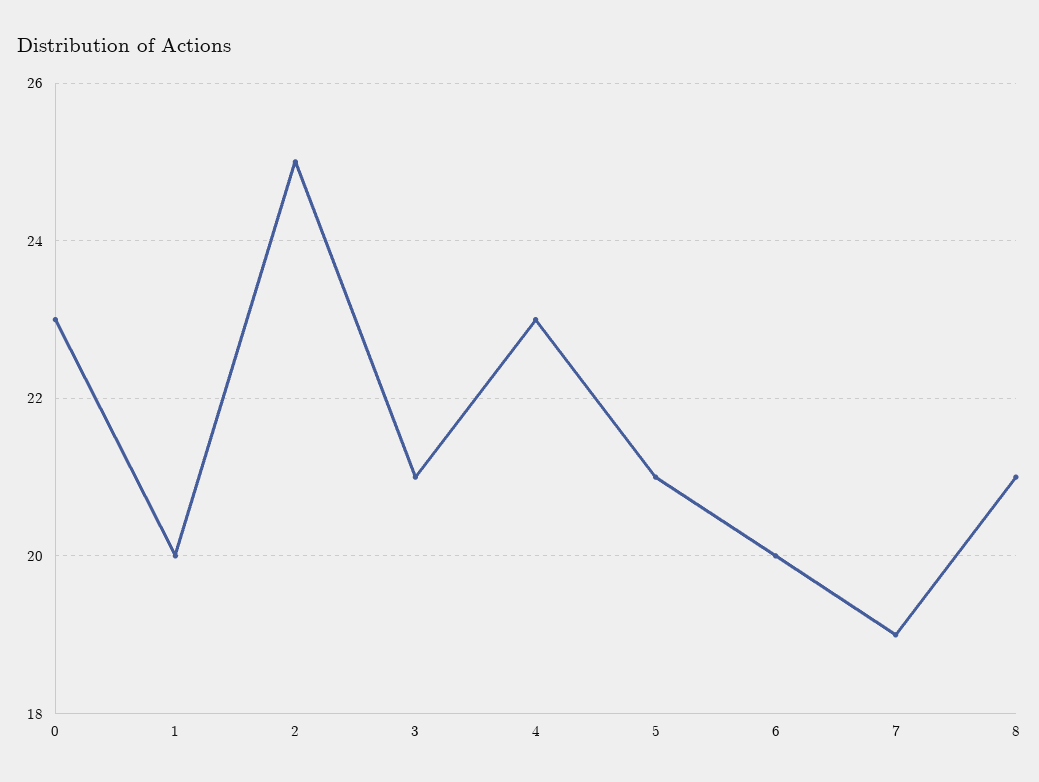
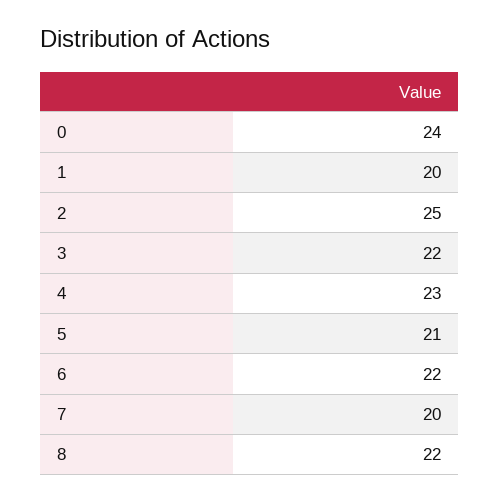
  {
-   "0": 23,
+   "0": 24,
    "1": 20,
    "2": 25,
-   "3": 21,
+   "3": 22,
    "4": 23,
    "5": 21,
-   "6": 20,
+   "6": 22,
-   "7": 19,
+   "7": 20,
-   "8": 21
+   "8": 22
  }

